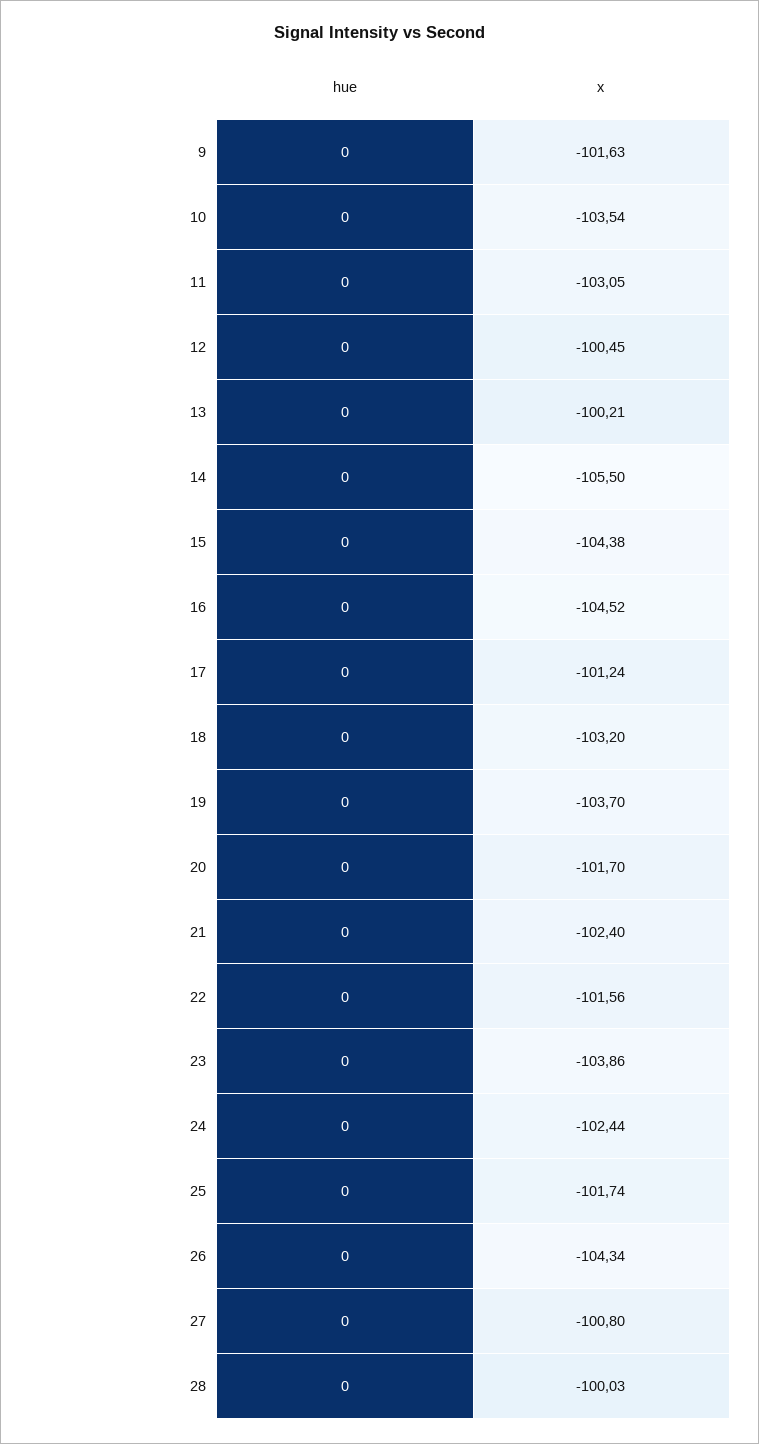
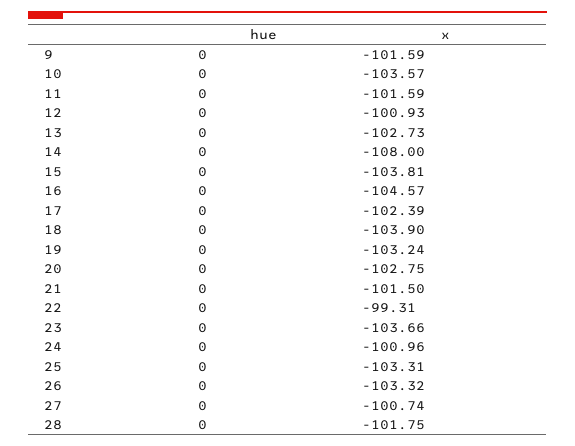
  {
    "hue": {
      "9": 0,
      "10": 0,
      "11": 0,
      "12": 0,
      "13": 0,
      "14": 0,
      "15": 0,
      "16": 0,
      "17": 0,
      "18": 0,
      "19": 0,
      "20": 0,
      "21": 0,
      "22": 0,
      "23": 0,
      "24": 0,
      "25": 0,
      "26": 0,
      "27": 0,
      "28": 0
    },
    "x": {
-     "9": -101.63,
+     "9": -101.59,
-     "10": -103.54,
+     "10": -103.57,
-     "11": -103.05,
+     "11": -101.59,
-     "12": -100.45,
+     "12": -100.93,
-     "13": -100.21,
+     "13": -102.73,
-     "14": -105.5,
+     "14": -108,
-     "15": -104.38,
+     "15": -103.81,
-     "16": -104.52,
+     "16": -104.57,
-     "17": -101.24,
+     "17": -102.39,
-     "18": -103.2,
+     "18": -103.9,
-     "19": -103.7,
+     "19": -103.24,
-     "20": -101.7,
+     "20": -102.75,
-     "21": -102.4,
+     "21": -101.5,
-     "22": -101.56,
+     "22": -99.31,
-     "23": -103.86,
+     "23": -103.66,
-     "24": -102.44,
+     "24": -100.96,
-     "25": -101.74,
+     "25": -103.31,
-     "26": -104.34,
+     "26": -103.32,
-     "27": -100.8,
+     "27": -100.74,
-     "28": -100.03
+     "28": -101.75
    }
  }

